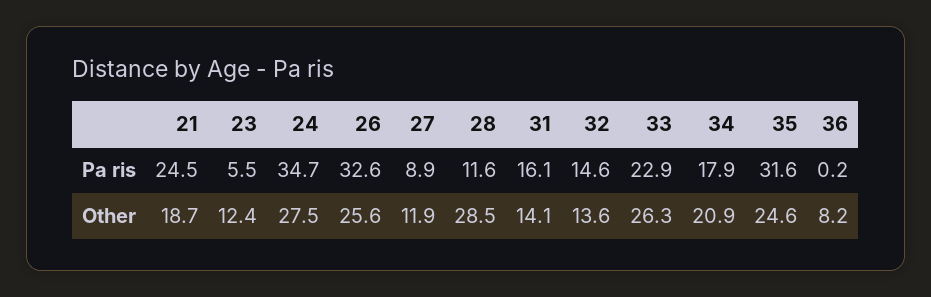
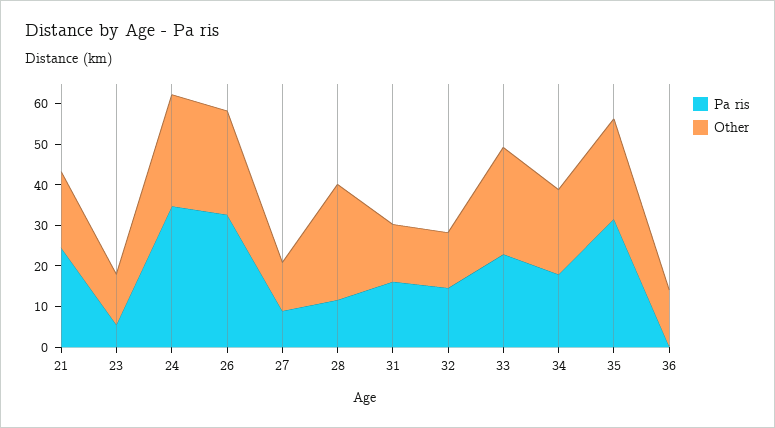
  {
    "Pa ris": {
      "21": 24.5,
      "23": 5.5,
      "24": 34.7,
      "26": 32.6,
      "27": 8.9,
      "28": 11.6,
      "31": 16.1,
      "32": 14.6,
      "33": 22.9,
      "34": 17.9,
      "35": 31.6,
      "36": 0.2
    },
    "Other": {
      "21": 18.7,
      "23": 12.4,
      "24": 27.5,
      "26": 25.6,
      "27": 11.9,
      "28": 28.5,
      "31": 14.1,
      "32": 13.6,
      "33": 26.3,
      "34": 20.9,
      "35": 24.6,
-     "36": 8.2
+     "36": 14
    }
  }

